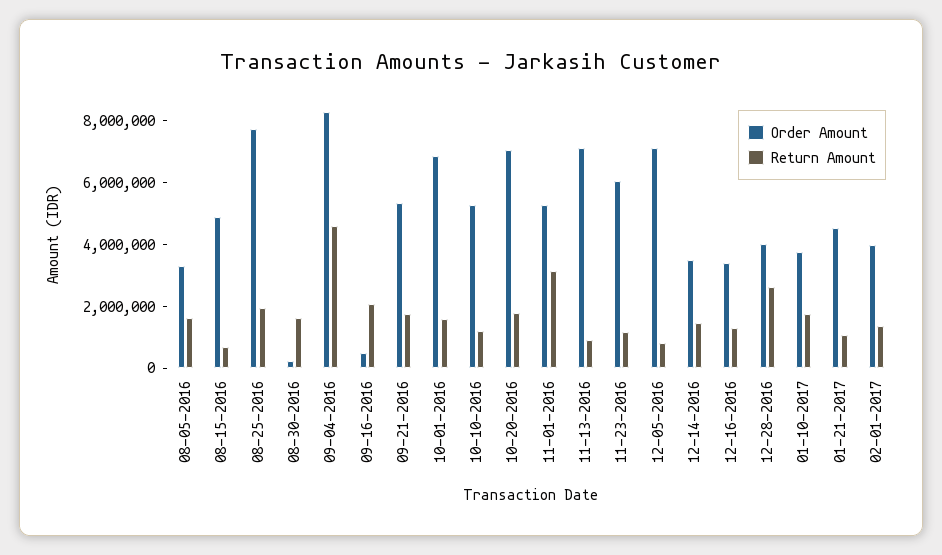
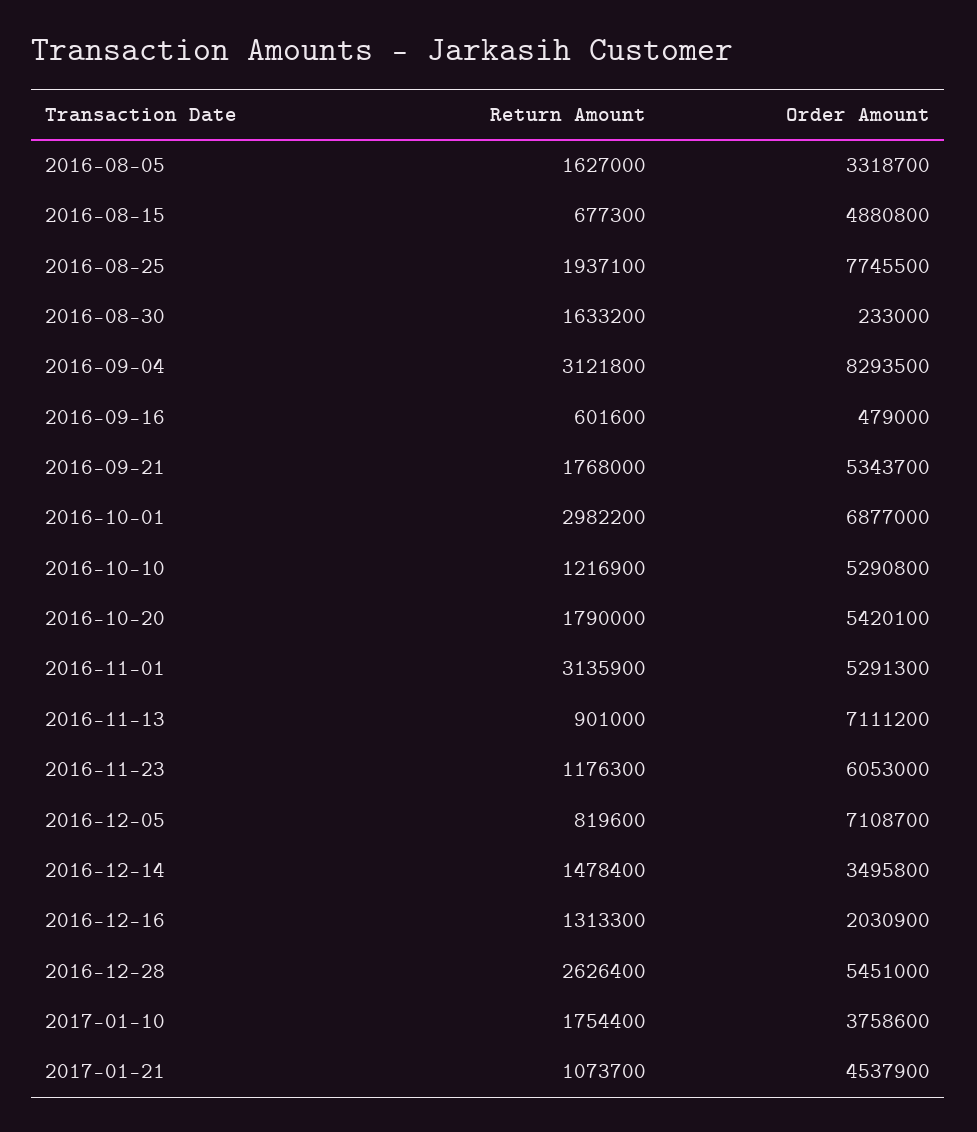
  {
    "Order Amount": {
      "08-05-2016": 3318700,
      "08-15-2016": 4880800,
      "08-25-2016": 7745500,
      "08-30-2016": 233000,
      "09-04-2016": 8293500,
      "09-16-2016": 479000,
      "09-21-2016": 5343700,
      "10-01-2016": 6877000,
      "10-10-2016": 5290800,
-     "10-20-2016": 7000000,
+     "10-20-2016": 5420100,
      "11-01-2016": 5291300,
      "11-13-2016": 7111200,
      "11-23-2016": 6053000,
      "12-05-2016": 7108700,
      "12-14-2016": 3495800,
-     "12-16-2016": 3500000,
+     "12-16-2016": 2030900,
-     "12-28-2016": 4000000,
+     "12-28-2016": 5451000,
      "01-10-2017": 3758600,
-     "01-21-2017": 4537900,
+     "01-21-2017": 4537900
-     "02-01-2017": 4000000
    },
    "Return Amount": {
      "08-05-2016": 1627000,
      "08-15-2016": 677300,
      "08-25-2016": 1937100,
      "08-30-2016": 1633200,
-     "09-04-2016": 4500000,
+     "09-04-2016": 3121800,
-     "09-16-2016": 2000000,
+     "09-16-2016": 601600,
      "09-21-2016": 1768000,
-     "10-01-2016": 1500000,
+     "10-01-2016": 2982200,
      "10-10-2016": 1216900,
      "10-20-2016": 1790000,
      "11-01-2016": 3135900,
      "11-13-2016": 901000,
      "11-23-2016": 1176300,
      "12-05-2016": 819600,
      "12-14-2016": 1478400,
      "12-16-2016": 1313300,
      "12-28-2016": 2626400,
      "01-10-2017": 1754400,
-     "01-21-2017": 1073700,
+     "01-21-2017": 1073700
-     "02-01-2017": 1500000
    }
  }

